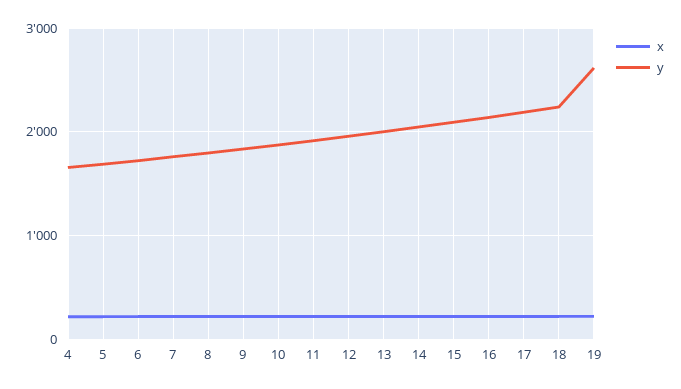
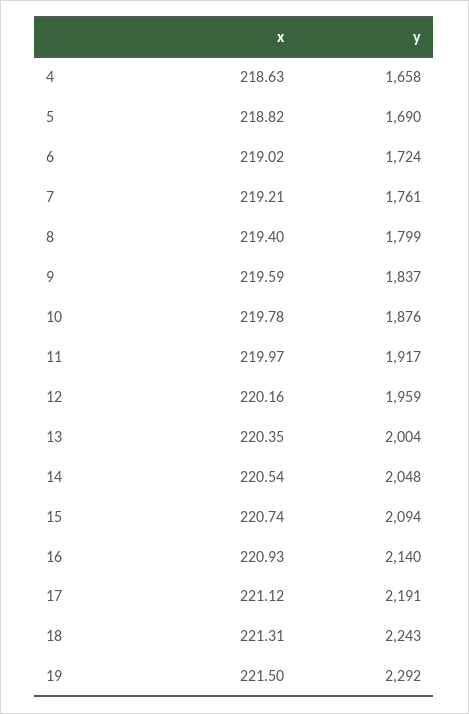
  {
    "x": {
      "4": 218.63,
      "5": 218.82,
      "6": 219.02,
      "7": 219.21,
      "8": 219.4,
      "9": 219.59,
      "10": 219.78,
      "11": 219.97,
      "12": 220.16,
      "13": 220.35,
      "14": 220.54,
      "15": 220.74,
      "16": 220.93,
      "17": 221.12,
      "18": 221.31,
      "19": 221.5
    },
    "y": {
      "4": 1658,
      "5": 1690,
      "6": 1724,
      "7": 1761,
      "8": 1799,
      "9": 1837,
      "10": 1876,
      "11": 1917,
      "12": 1959,
      "13": 2004,
      "14": 2048,
      "15": 2094,
      "16": 2140,
      "17": 2191,
      "18": 2243,
-     "19": 2600
+     "19": 2292
    }
  }

